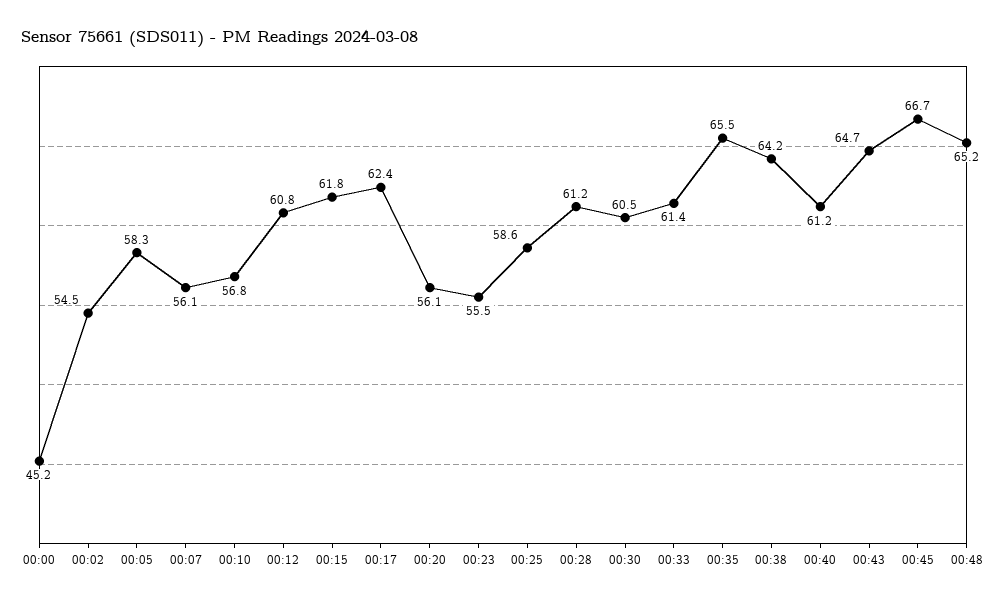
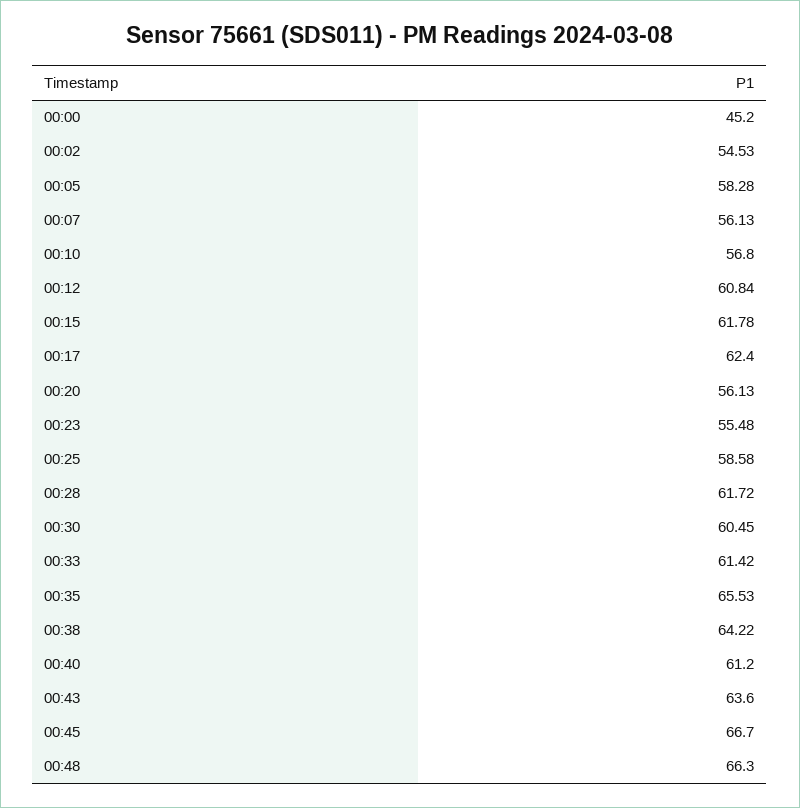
  {
    "00:00": 45.2,
    "00:02": 54.53,
    "00:05": 58.28,
    "00:07": 56.13,
    "00:10": 56.8,
    "00:12": 60.84,
    "00:15": 61.78,
    "00:17": 62.4,
    "00:20": 56.13,
    "00:23": 55.48,
    "00:25": 58.58,
-   "00:28": 61.2,
+   "00:28": 61.72,
    "00:30": 60.45,
    "00:33": 61.42,
    "00:35": 65.53,
    "00:38": 64.22,
    "00:40": 61.2,
-   "00:43": 64.7,
+   "00:43": 63.6,
    "00:45": 66.7,
-   "00:48": 65.2
+   "00:48": 66.3
  }

